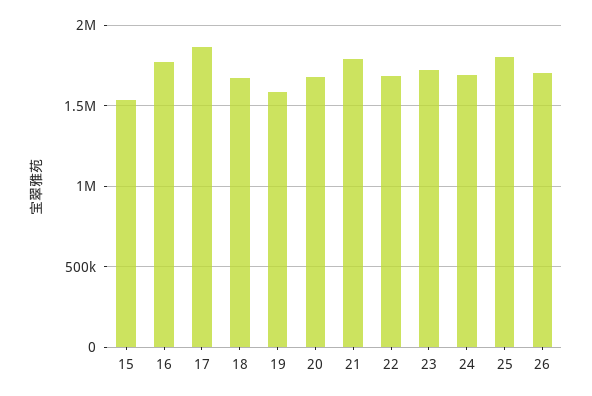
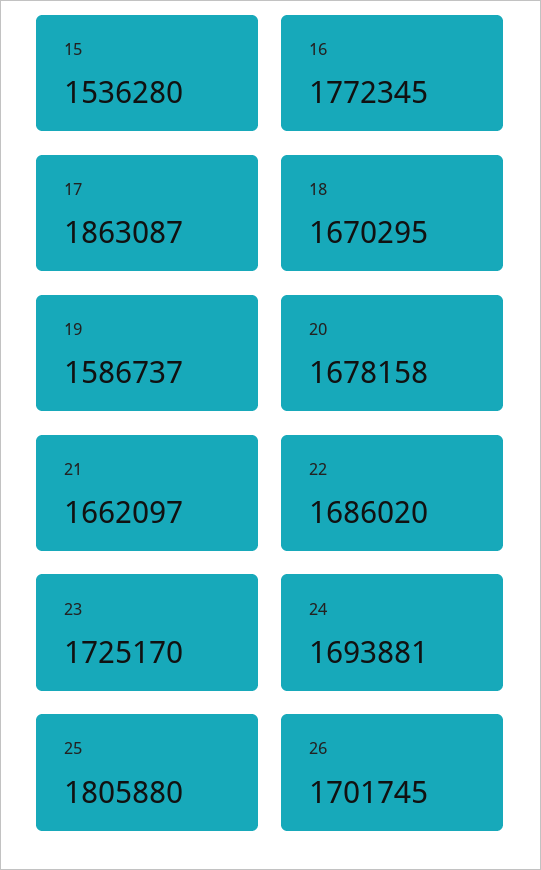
  {
    "15": 1536280,
    "16": 1772345,
    "17": 1863087,
    "18": 1670295,
    "19": 1586737,
    "20": 1678158,
-   "21": 1800000,
+   "21": 1662097,
    "22": 1686020,
    "23": 1725170,
    "24": 1693881,
    "25": 1805880,
    "26": 1701745
  }

